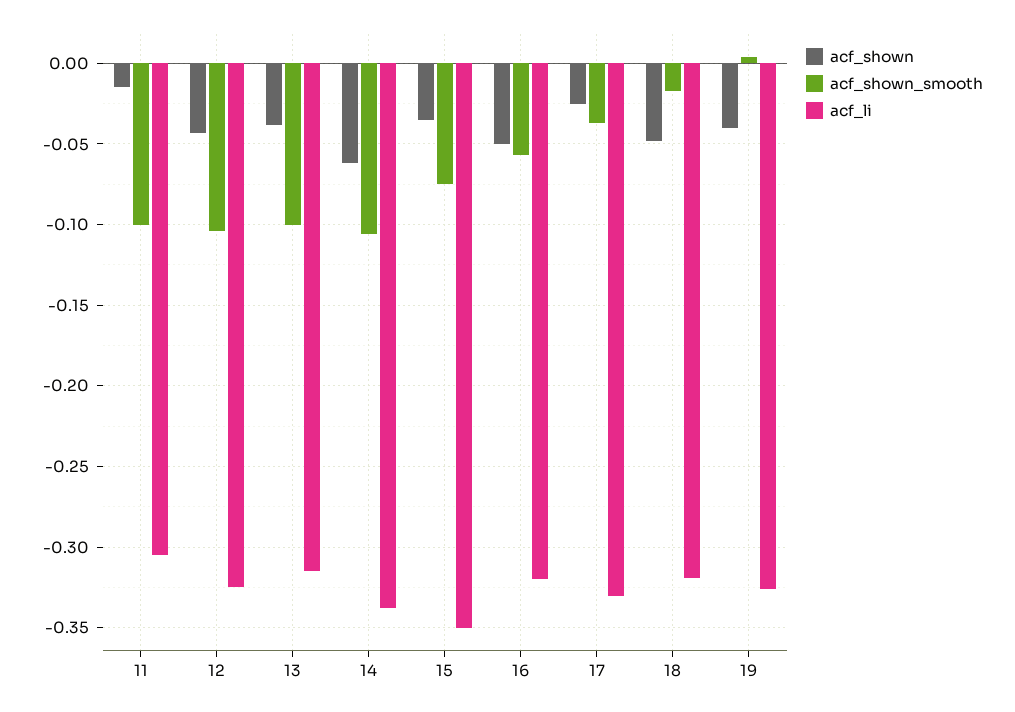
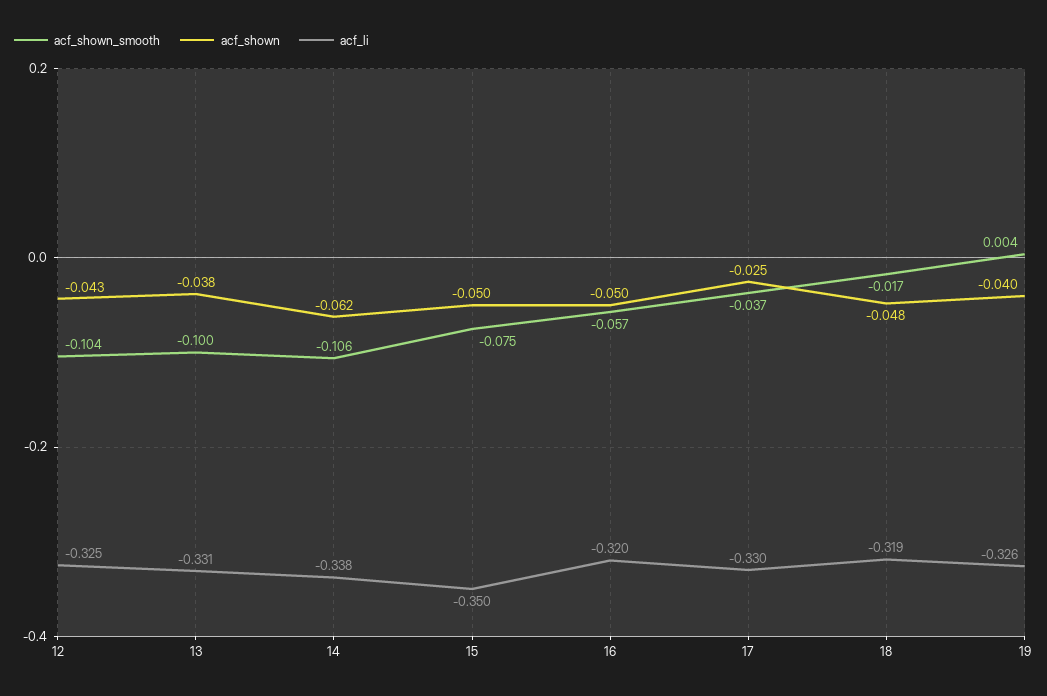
  {
    "acf_shown": {
-     "11": -0.015,
      "12": -0.043,
      "13": -0.038,
      "14": -0.062,
-     "15": -0.035,
+     "15": -0.05,
      "16": -0.05,
      "17": -0.025,
      "18": -0.048,
      "19": -0.04
    },
    "acf_shown_smooth": {
-     "11": -0.1,
      "12": -0.104,
      "13": -0.1,
      "14": -0.106,
      "15": -0.075,
      "16": -0.057,
      "17": -0.037,
      "18": -0.017,
      "19": 0.004
    },
    "acf_li": {
-     "11": -0.305,
      "12": -0.325,
-     "13": -0.315,
+     "13": -0.331,
      "14": -0.338,
      "15": -0.35,
      "16": -0.32,
      "17": -0.33,
      "18": -0.319,
      "19": -0.326
    }
  }

